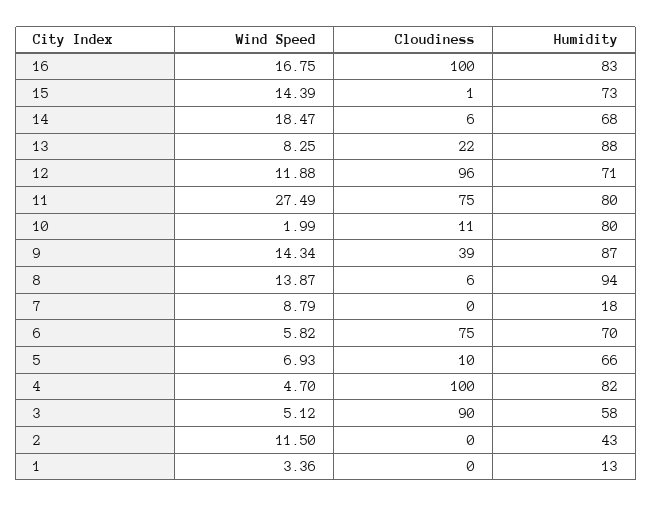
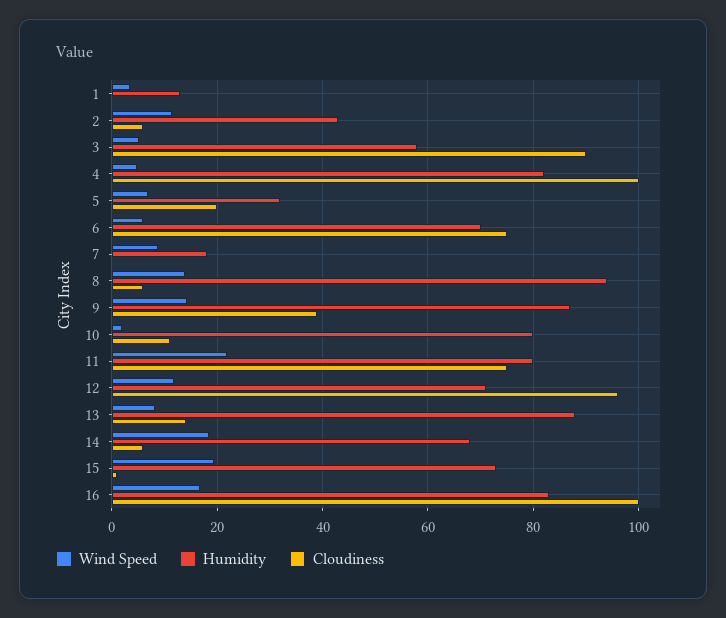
  {
    "Wind Speed": {
      "16": 16.75,
-     "15": 14.39,
+     "15": 20,
      "14": 18.47,
      "13": 8.25,
      "12": 11.88,
-     "11": 27.49,
+     "11": 22,
      "10": 1.99,
      "9": 14.34,
      "8": 13.87,
      "7": 8.79,
      "6": 5.82,
      "5": 6.93,
      "4": 4.7,
      "3": 5.12,
      "2": 11.5,
      "1": 3.36
    },
    "Cloudiness": {
      "16": 100,
      "15": 1,
      "14": 6,
-     "13": 22,
+     "13": 14,
      "12": 96,
      "11": 75,
      "10": 11,
      "9": 39,
      "8": 6,
      "7": 0,
      "6": 75,
-     "5": 10,
+     "5": 20,
      "4": 100,
      "3": 90,
-     "2": 0,
+     "2": 6,
      "1": 0
    },
    "Humidity": {
      "16": 83,
      "15": 73,
      "14": 68,
      "13": 88,
      "12": 71,
      "11": 80,
      "10": 80,
      "9": 87,
      "8": 94,
      "7": 18,
      "6": 70,
-     "5": 66,
+     "5": 32,
      "4": 82,
      "3": 58,
      "2": 43,
      "1": 13
    }
  }

